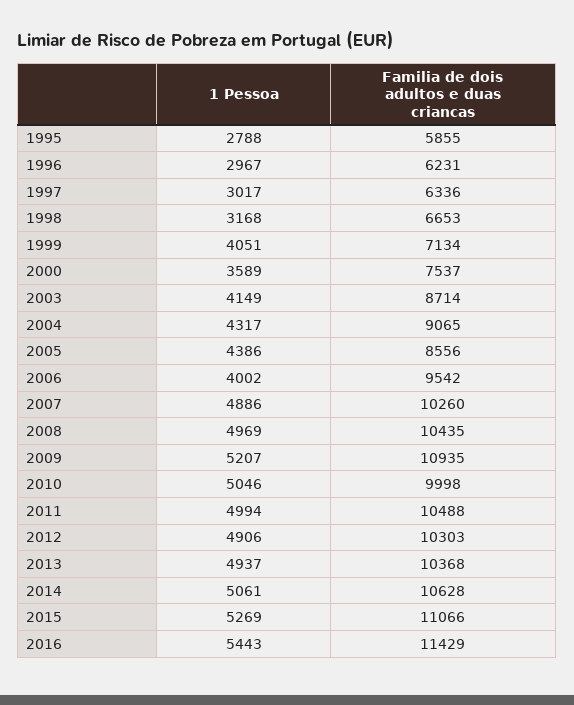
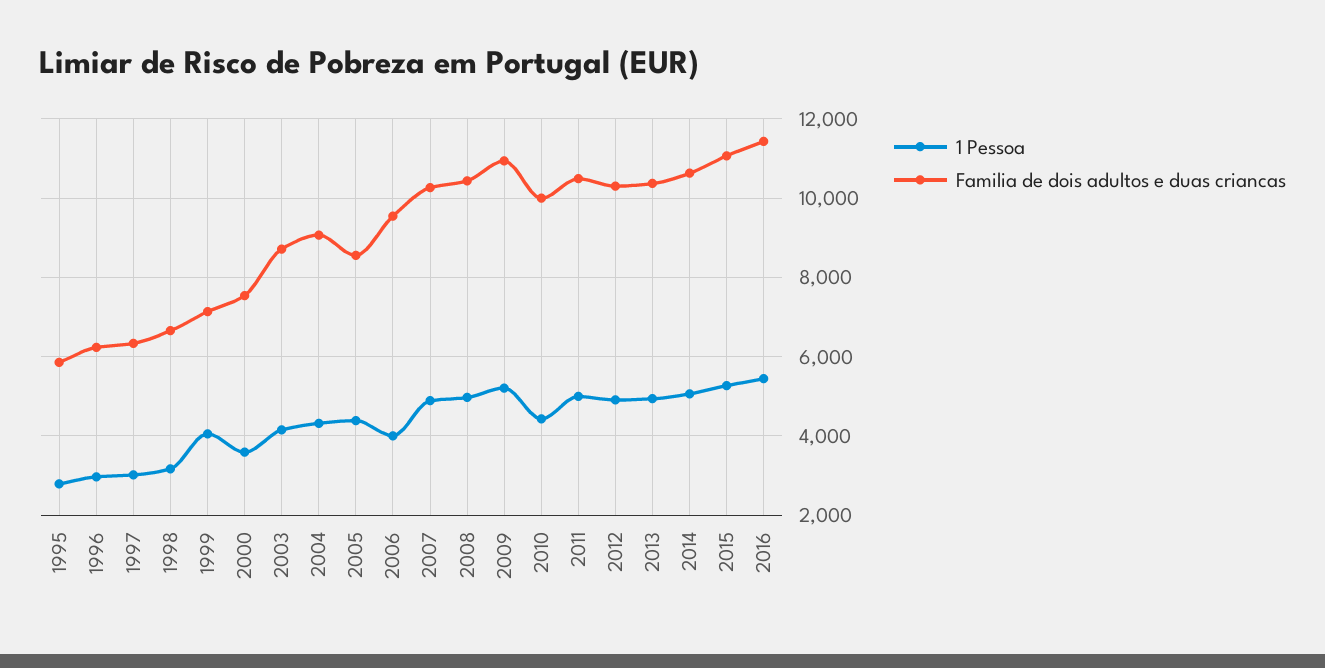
  {
    "1 Pessoa": {
      "1995": 2788,
      "1996": 2967,
      "1997": 3017,
      "1998": 3168,
      "1999": 4051,
      "2000": 3589,
      "2003": 4149,
      "2004": 4317,
      "2005": 4386,
      "2006": 4002,
      "2007": 4886,
      "2008": 4969,
      "2009": 5207,
-     "2010": 5046,
+     "2010": 4400,
      "2011": 4994,
      "2012": 4906,
      "2013": 4937,
      "2014": 5061,
      "2015": 5269,
      "2016": 5443
    },
    "Familia de dois adultos e duas criancas": {
      "1995": 5855,
      "1996": 6231,
      "1997": 6336,
      "1998": 6653,
      "1999": 7134,
      "2000": 7537,
      "2003": 8714,
      "2004": 9065,
      "2005": 8556,
      "2006": 9542,
      "2007": 10260,
      "2008": 10435,
      "2009": 10935,
      "2010": 9998,
      "2011": 10488,
      "2012": 10303,
      "2013": 10368,
      "2014": 10628,
      "2015": 11066,
      "2016": 11429
    }
  }

